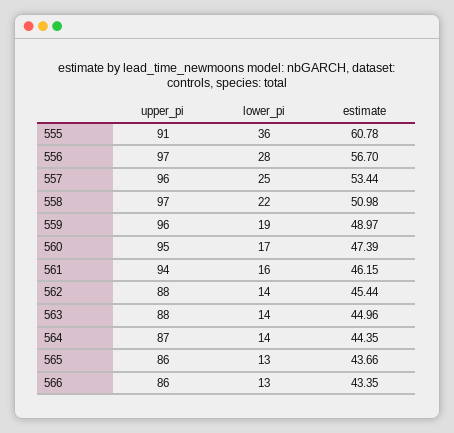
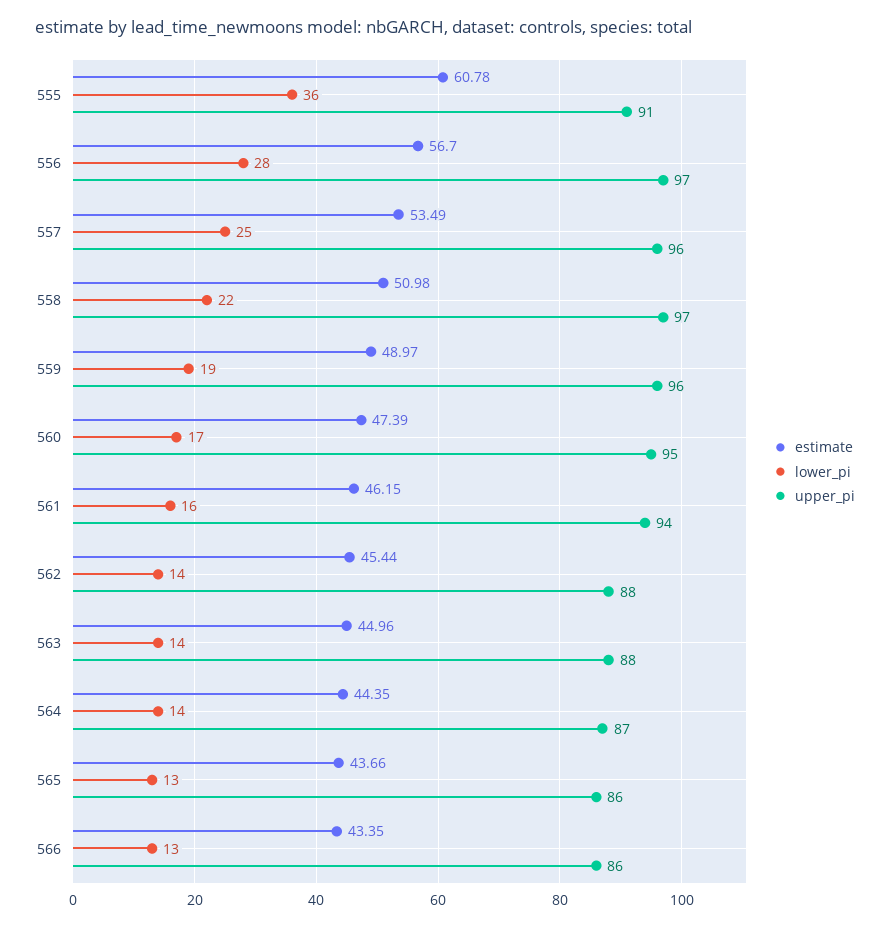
  {
    "upper_pi": {
      "555": 91,
      "556": 97,
      "557": 96,
      "558": 97,
      "559": 96,
      "560": 95,
      "561": 94,
      "562": 88,
      "563": 88,
      "564": 87,
      "565": 86,
      "566": 86
    },
    "lower_pi": {
      "555": 36,
      "556": 28,
      "557": 25,
      "558": 22,
      "559": 19,
      "560": 17,
      "561": 16,
      "562": 14,
      "563": 14,
      "564": 14,
      "565": 13,
      "566": 13
    },
    "estimate": {
      "555": 60.78,
      "556": 56.7,
-     "557": 53.44,
+     "557": 53.49,
      "558": 50.98,
      "559": 48.97,
      "560": 47.39,
      "561": 46.15,
      "562": 45.44,
      "563": 44.96,
      "564": 44.35,
      "565": 43.66,
      "566": 43.35
    }
  }

